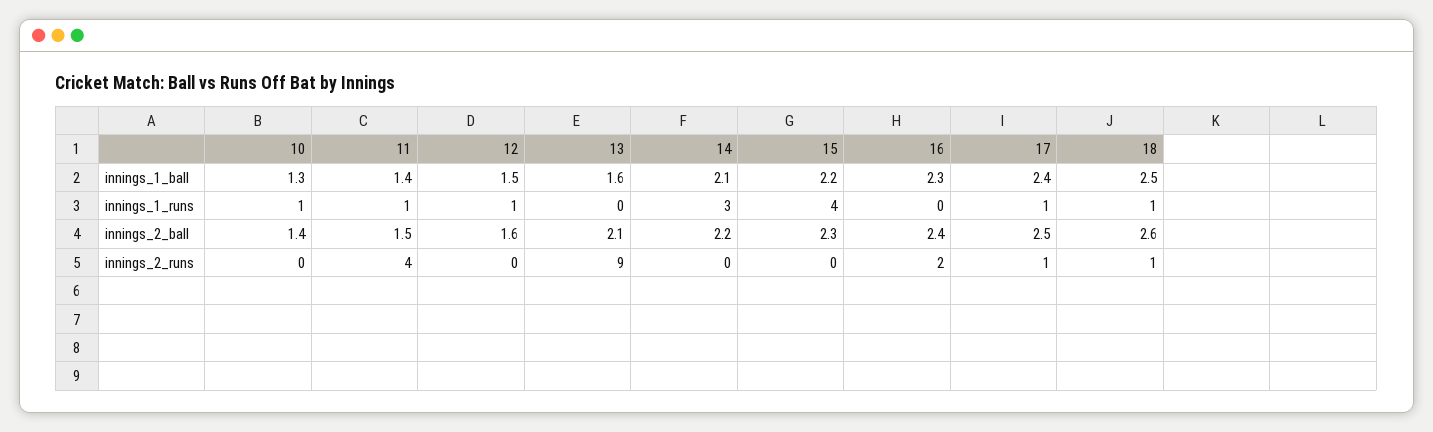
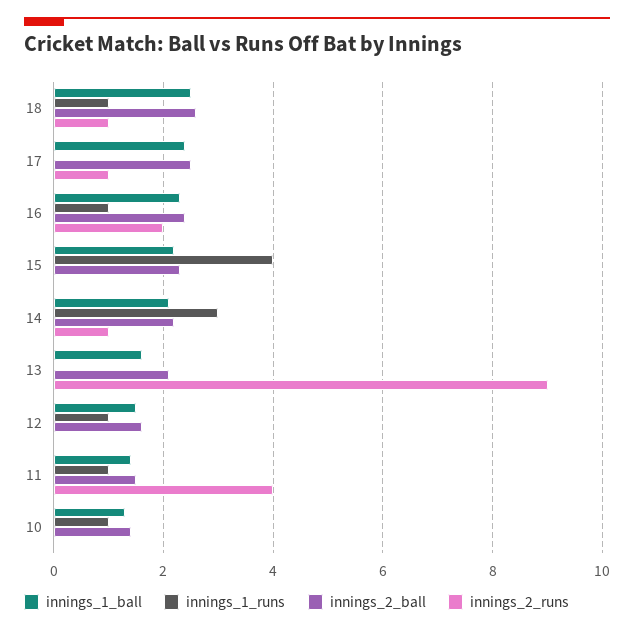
  {
    "innings_1_ball": {
      "10": 1.3,
      "11": 1.4,
      "12": 1.5,
      "13": 1.6,
      "14": 2.1,
      "15": 2.2,
      "16": 2.3,
      "17": 2.4,
      "18": 2.5
    },
    "innings_1_runs": {
      "10": 1,
      "11": 1,
      "12": 1,
      "13": 0,
      "14": 3,
      "15": 4,
-     "16": 0,
+     "16": 1,
-     "17": 1,
+     "17": 0,
      "18": 1
    },
    "innings_2_ball": {
      "10": 1.4,
      "11": 1.5,
      "12": 1.6,
      "13": 2.1,
      "14": 2.2,
      "15": 2.3,
      "16": 2.4,
      "17": 2.5,
      "18": 2.6
    },
    "innings_2_runs": {
      "10": 0,
      "11": 4,
      "12": 0,
      "13": 9,
-     "14": 0,
+     "14": 1,
      "15": 0,
      "16": 2,
      "17": 1,
      "18": 1
    }
  }

